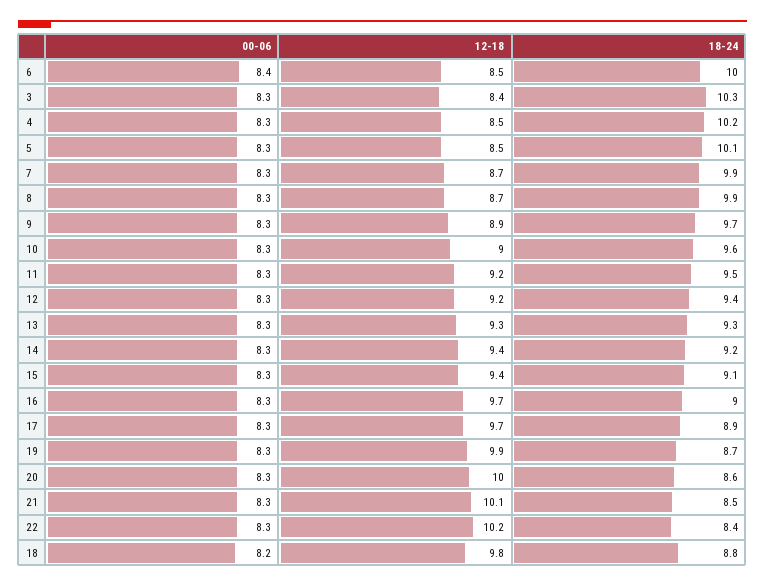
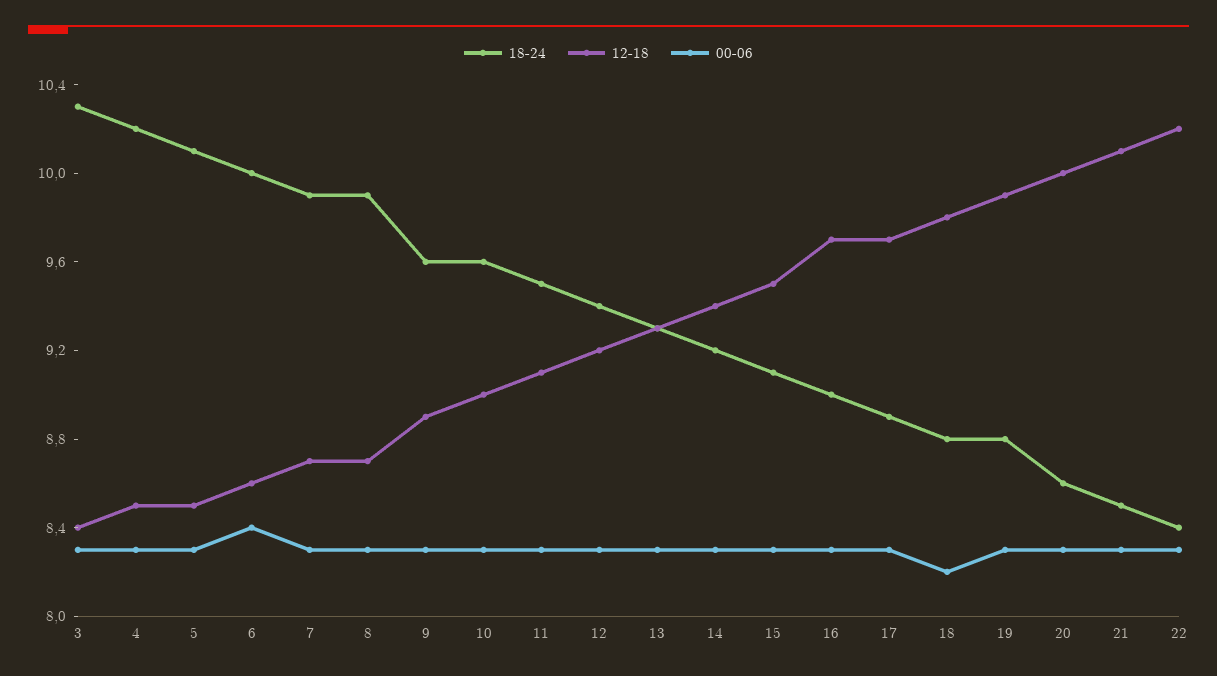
  {
    "00-06": {
      "6": 8.4,
      "3": 8.3,
      "4": 8.3,
      "5": 8.3,
      "7": 8.3,
      "8": 8.3,
      "9": 8.3,
      "10": 8.3,
      "11": 8.3,
      "12": 8.3,
      "13": 8.3,
      "14": 8.3,
      "15": 8.3,
      "16": 8.3,
      "17": 8.3,
      "19": 8.3,
      "20": 8.3,
      "21": 8.3,
      "22": 8.3,
      "18": 8.2
    },
    "12-18": {
-     "6": 8.5,
+     "6": 8.6,
      "3": 8.4,
      "4": 8.5,
      "5": 8.5,
      "7": 8.7,
      "8": 8.7,
      "9": 8.9,
      "10": 9,
-     "11": 9.2,
+     "11": 9.1,
      "12": 9.2,
      "13": 9.3,
      "14": 9.4,
-     "15": 9.4,
+     "15": 9.5,
      "16": 9.7,
      "17": 9.7,
      "19": 9.9,
      "20": 10,
      "21": 10.1,
      "22": 10.2,
      "18": 9.8
    },
    "18-24": {
      "6": 10,
      "3": 10.3,
      "4": 10.2,
      "5": 10.1,
      "7": 9.9,
      "8": 9.9,
-     "9": 9.7,
+     "9": 9.6,
      "10": 9.6,
      "11": 9.5,
      "12": 9.4,
      "13": 9.3,
      "14": 9.2,
      "15": 9.1,
      "16": 9,
      "17": 8.9,
-     "19": 8.7,
+     "19": 8.8,
      "20": 8.6,
      "21": 8.5,
      "22": 8.4,
      "18": 8.8
    }
  }

